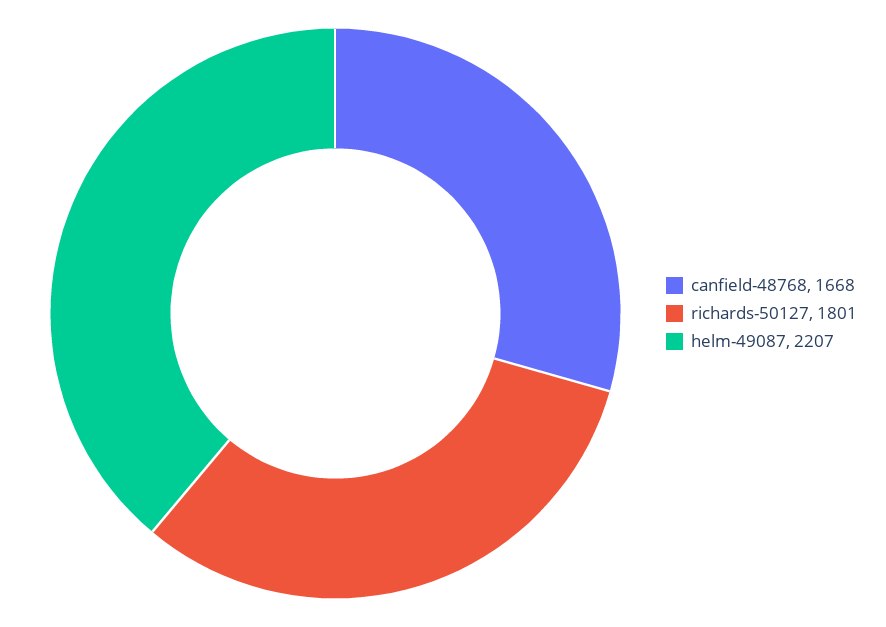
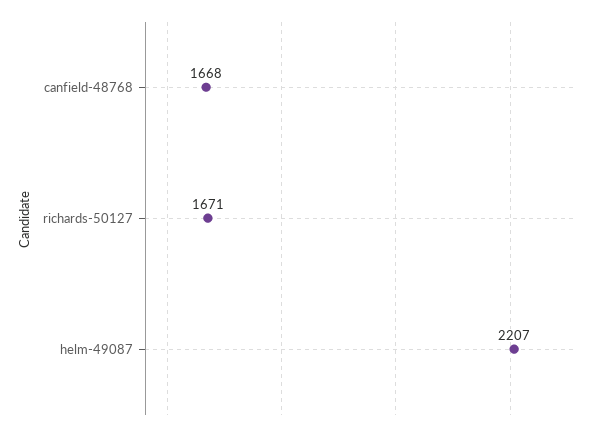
  {
    "canfield-48768": 1668,
-   "richards-50127": 1801,
+   "richards-50127": 1671,
    "helm-49087": 2207
  }

